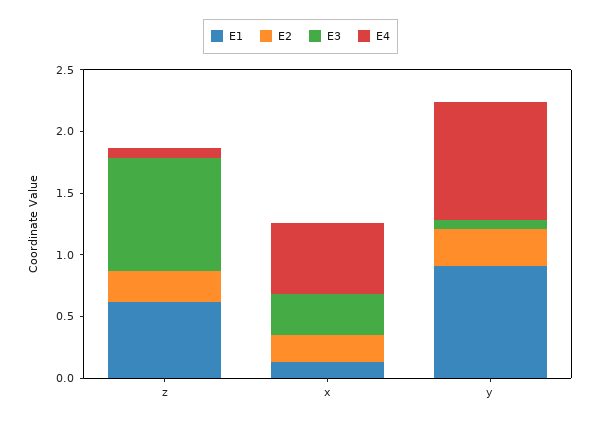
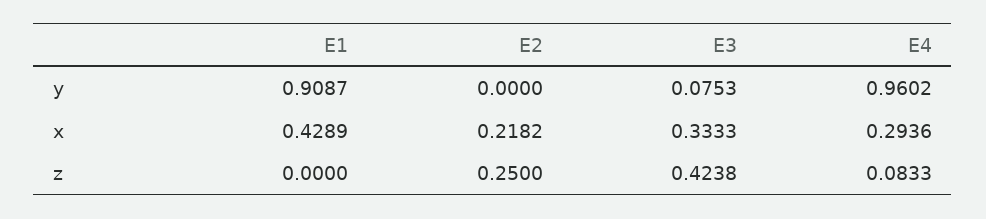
  {
    "E1": {
-     "z": 0.6,
+     "z": 0,
-     "x": 0.1,
+     "x": 0.4289,
      "y": 0.9087
    },
    "E2": {
      "z": 0.25,
      "x": 0.2182,
-     "y": 0.3
+     "y": 0
    },
    "E3": {
-     "z": 0.9,
+     "z": 0.4238,
      "x": 0.3333,
      "y": 0.0753
    },
    "E4": {
      "z": 0.0833,
-     "x": 0.6,
+     "x": 0.2936,
      "y": 0.9602
    }
  }

